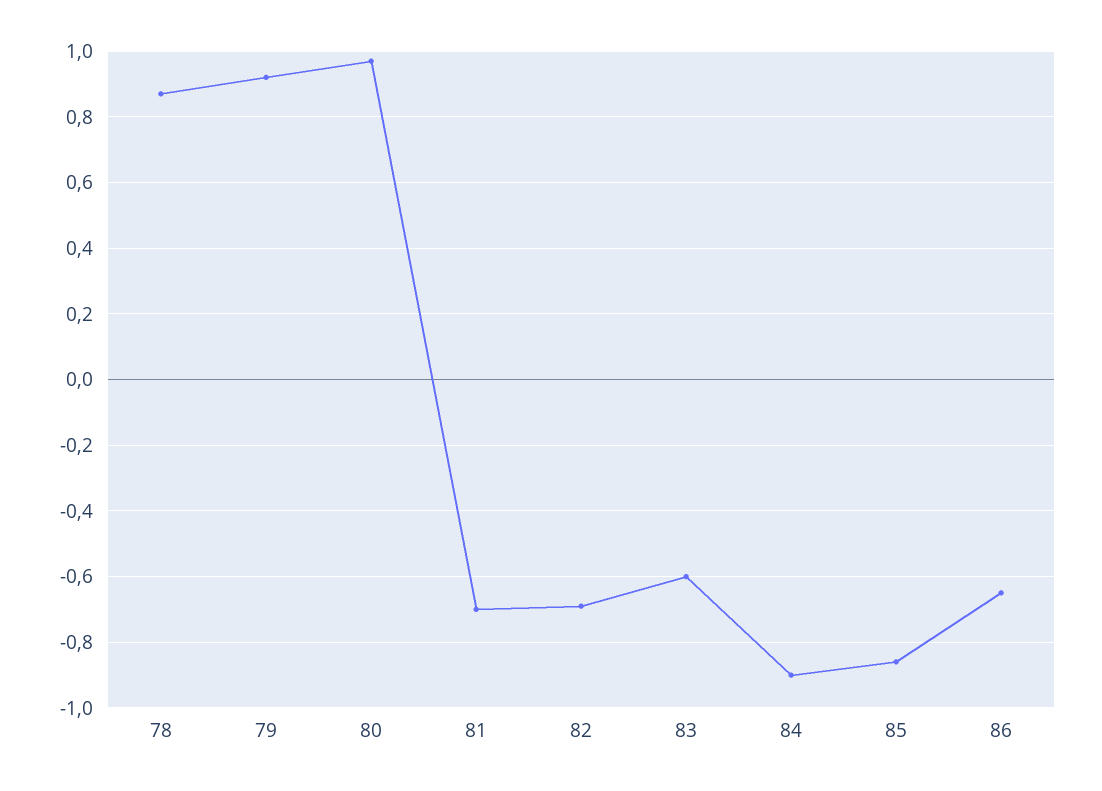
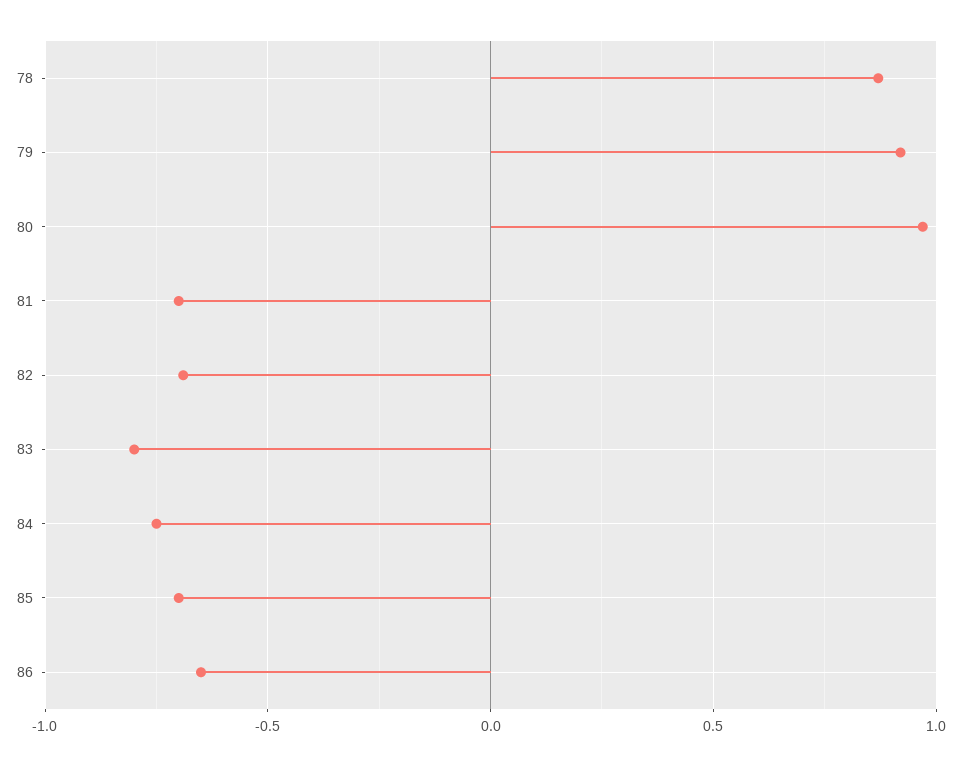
  {
    "78": 0.85,
    "79": 0.9,
    "80": 0.95,
    "81": -0.7,
    "82": -0.7,
-   "83": -0.6,
+   "83": -0.8,
-   "84": -0.9,
+   "84": -0.75,
-   "85": -0.85,
+   "85": -0.7,
    "86": -0.65
  }

